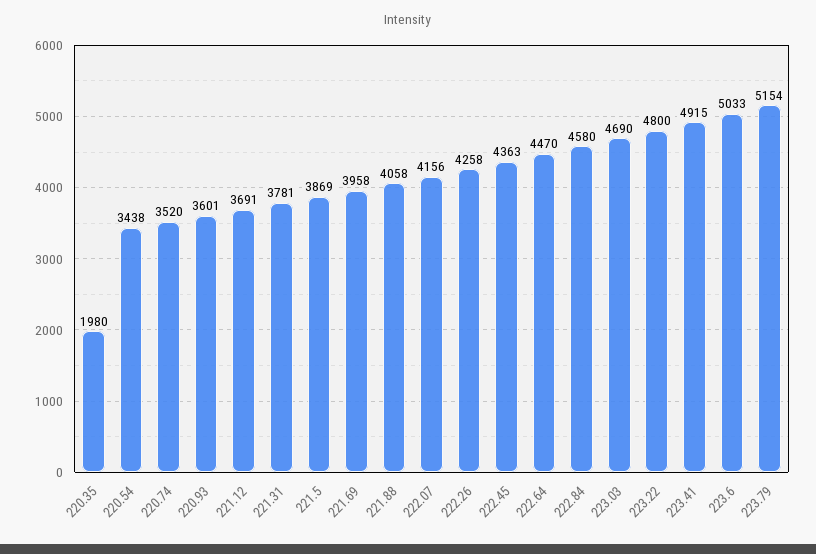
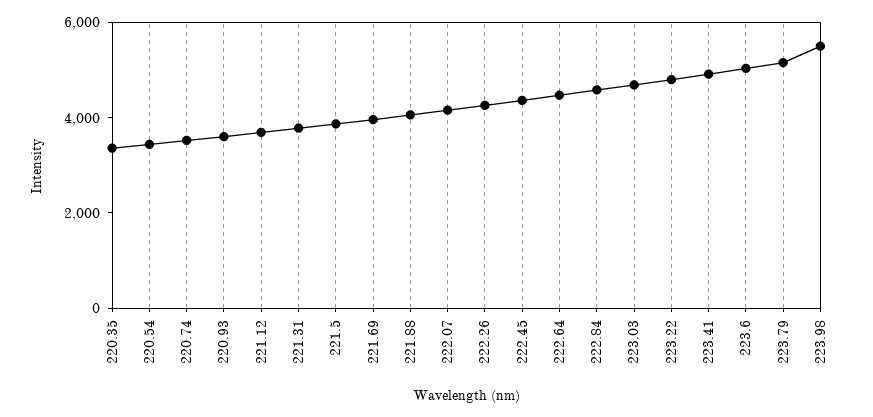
  {
-   "220.35": 1980,
+   "220.35": 3500,
    "220.54": 3438,
    "220.74": 3520,
    "220.93": 3601,
    "221.12": 3691,
    "221.31": 3781,
    "221.5": 3869,
    "221.69": 3958,
    "221.88": 4058,
    "222.07": 4156,
    "222.26": 4258,
    "222.45": 4363,
    "222.64": 4470,
    "222.84": 4580,
    "223.03": 4690,
    "223.22": 4800,
    "223.41": 4915,
    "223.6": 5033,
-   "223.79": 5154
+   "223.79": 5154,
+   "223.98": 5500
  }

